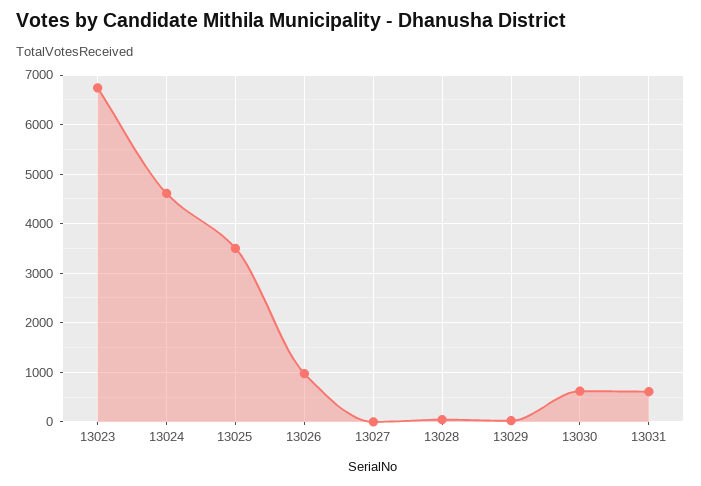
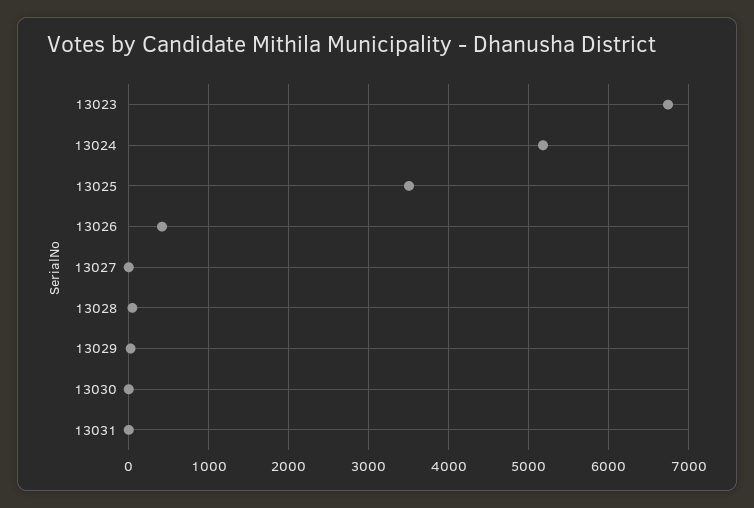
  {
    "13023": 6700,
-   "13024": 4600,
+   "13024": 5200,
    "13025": 3500,
-   "13026": 1000,
+   "13026": 400,
    "13027": 0,
    "13028": 0,
    "13029": 0,
-   "13030": 600,
+   "13030": 0,
-   "13031": 600
+   "13031": 0
  }

